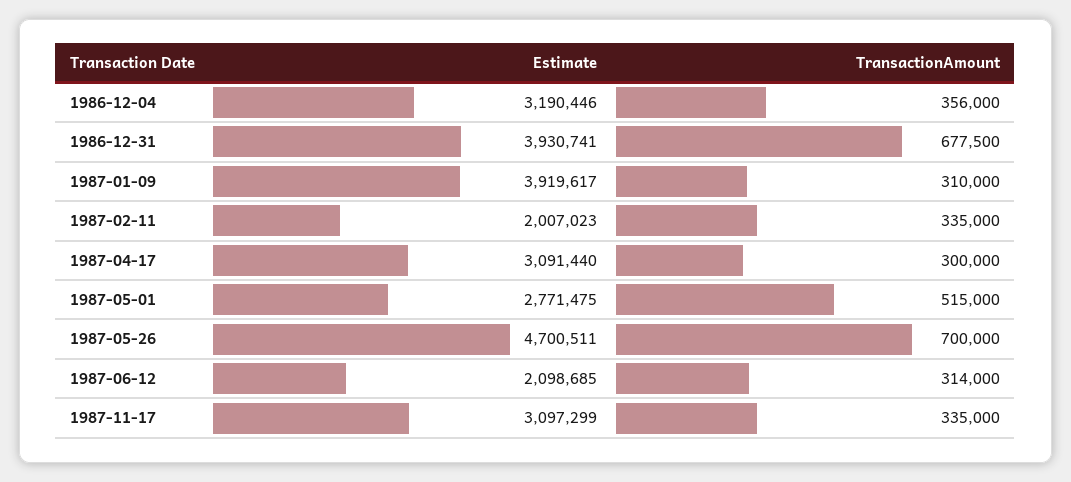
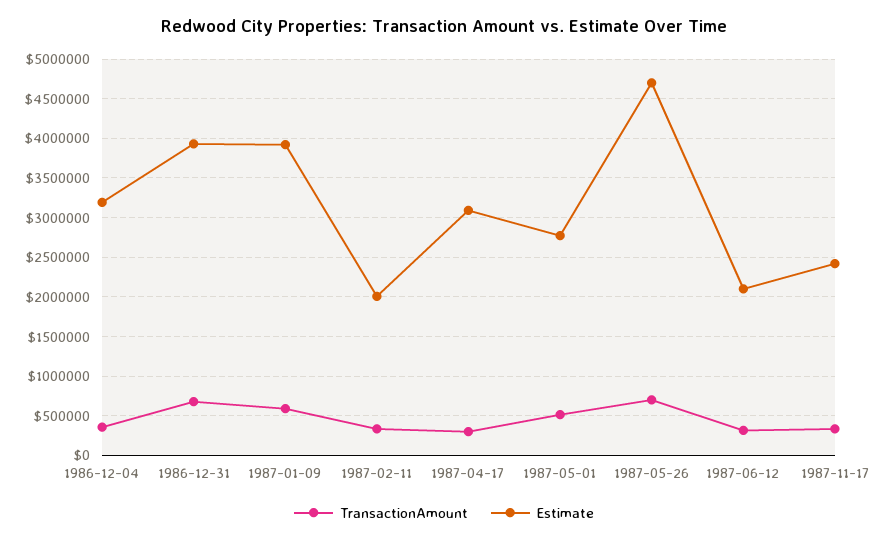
  {
    "Estimate": {
      "1986-12-04": 3190446,
      "1986-12-31": 3930741,
      "1987-01-09": 3919617,
      "1987-02-11": 2007023,
      "1987-04-17": 3091440,
      "1987-05-01": 2771475,
      "1987-05-26": 4700511,
      "1987-06-12": 2098685,
-     "1987-11-17": 3097299
+     "1987-11-17": 2400000
    },
    "TransactionAmount": {
      "1986-12-04": 356000,
      "1986-12-31": 677500,
-     "1987-01-09": 310000,
+     "1987-01-09": 600000,
      "1987-02-11": 335000,
      "1987-04-17": 300000,
      "1987-05-01": 515000,
      "1987-05-26": 700000,
      "1987-06-12": 314000,
      "1987-11-17": 335000
    }
  }

